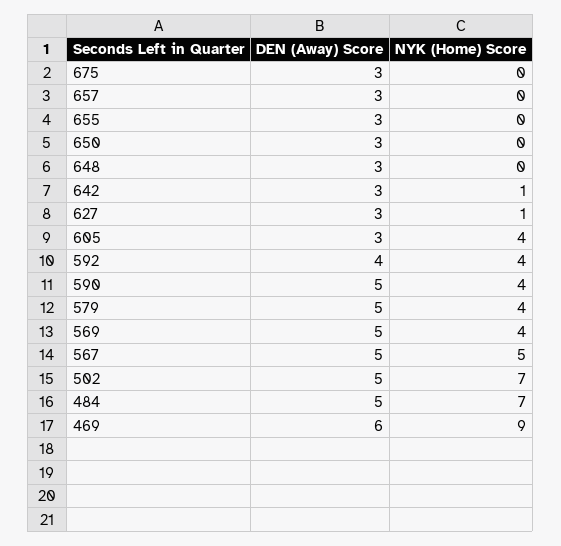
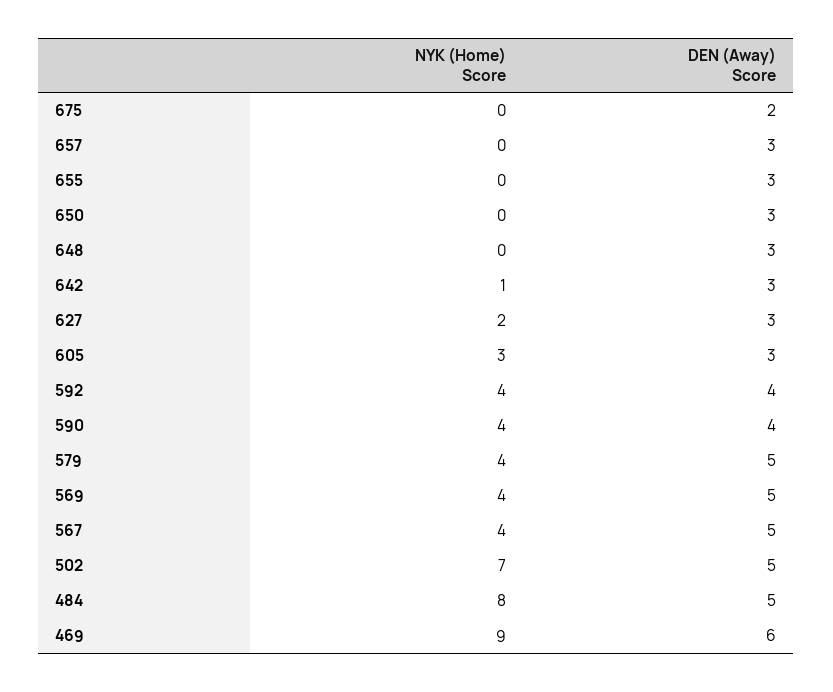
  {
    "DEN (Away) Score": {
-     "675": 3,
+     "675": 2,
      "657": 3,
      "655": 3,
      "650": 3,
      "648": 3,
      "642": 3,
      "627": 3,
      "605": 3,
      "592": 4,
-     "590": 5,
+     "590": 4,
      "579": 5,
      "569": 5,
      "567": 5,
      "502": 5,
      "484": 5,
      "469": 6
    },
    "NYK (Home) Score": {
      "675": 0,
      "657": 0,
      "655": 0,
      "650": 0,
      "648": 0,
      "642": 1,
-     "627": 1,
+     "627": 2,
-     "605": 4,
+     "605": 3,
      "592": 4,
      "590": 4,
      "579": 4,
      "569": 4,
-     "567": 5,
+     "567": 4,
      "502": 7,
-     "484": 7,
+     "484": 8,
      "469": 9
    }
  }

